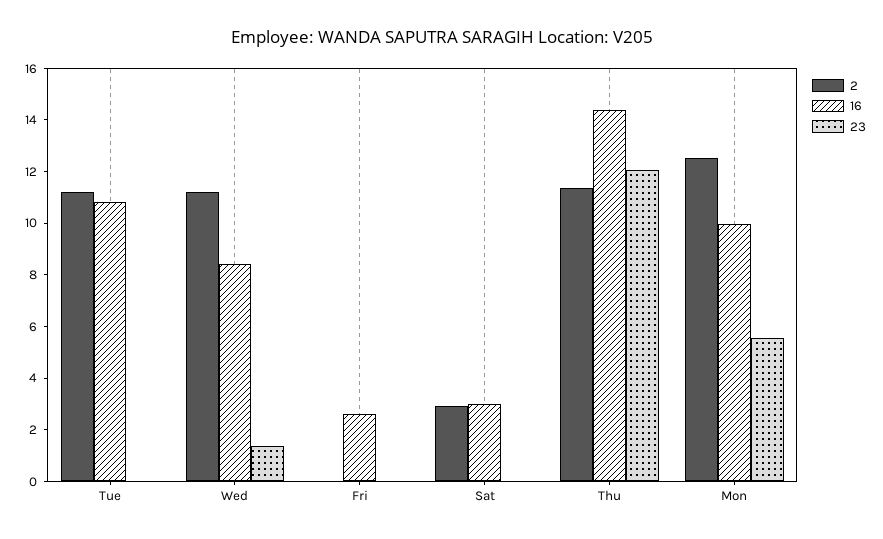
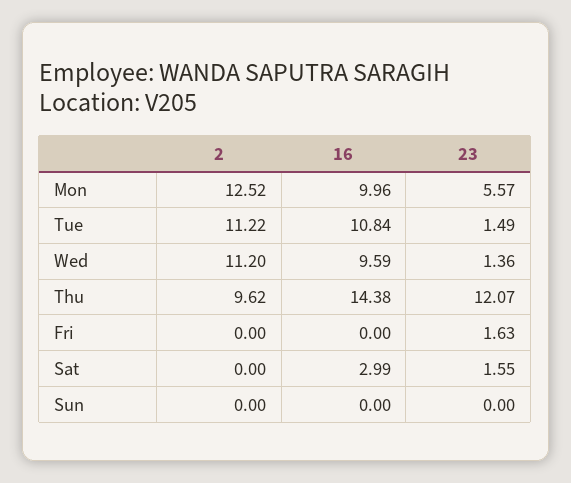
  {
    "2": {
      "Tue": 11.22,
      "Wed": 11.2,
      "Fri": 0,
-     "Sat": 3,
+     "Sat": 0,
-     "Thu": 11.5,
+     "Thu": 9.62,
-     "Mon": 12.52
+     "Mon": 12.52,
+     "Sun": 0
    },
    "16": {
      "Tue": 10.84,
-     "Wed": 8.5,
+     "Wed": 9.59,
-     "Fri": 2.5,
+     "Fri": 0,
      "Sat": 2.99,
      "Thu": 14.38,
-     "Mon": 9.96
+     "Mon": 9.96,
+     "Sun": 0
    },
    "23": {
-     "Tue": 0,
+     "Tue": 1.49,
      "Wed": 1.36,
-     "Fri": 0,
+     "Fri": 1.63,
-     "Sat": 0,
+     "Sat": 1.55,
      "Thu": 12.07,
-     "Mon": 5.57
+     "Mon": 5.57,
+     "Sun": 0
    }
  }

